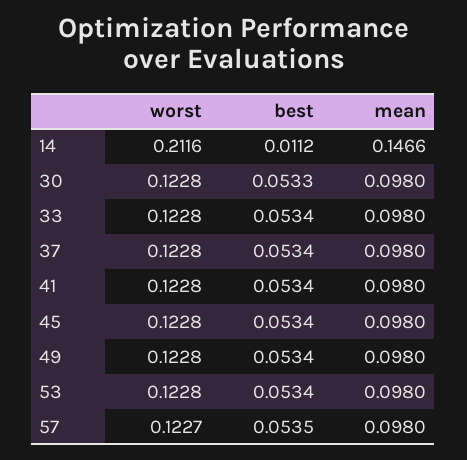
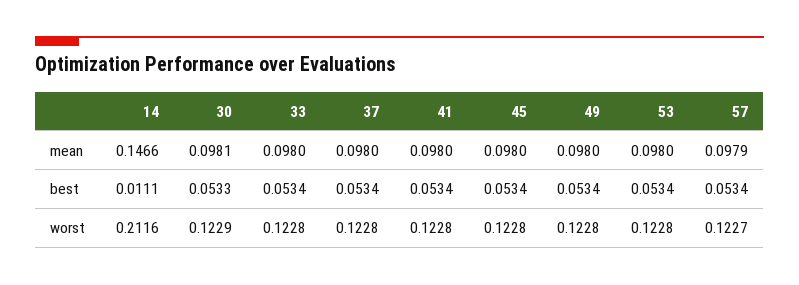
  {
    "worst": {
      "14": 0.2116,
-     "30": 0.1228,
+     "30": 0.1229,
      "33": 0.1228,
      "37": 0.1228,
      "41": 0.1228,
      "45": 0.1228,
      "49": 0.1228,
      "53": 0.1228,
      "57": 0.1227
    },
    "best": {
-     "14": 0.0112,
+     "14": 0.0111,
      "30": 0.0533,
      "33": 0.0534,
      "37": 0.0534,
      "41": 0.0534,
      "45": 0.0534,
      "49": 0.0534,
      "53": 0.0534,
-     "57": 0.0535
+     "57": 0.0534
    },
    "mean": {
      "14": 0.1466,
-     "30": 0.098,
+     "30": 0.0981,
      "33": 0.098,
      "37": 0.098,
      "41": 0.098,
      "45": 0.098,
      "49": 0.098,
      "53": 0.098,
-     "57": 0.098
+     "57": 0.0979
    }
  }

